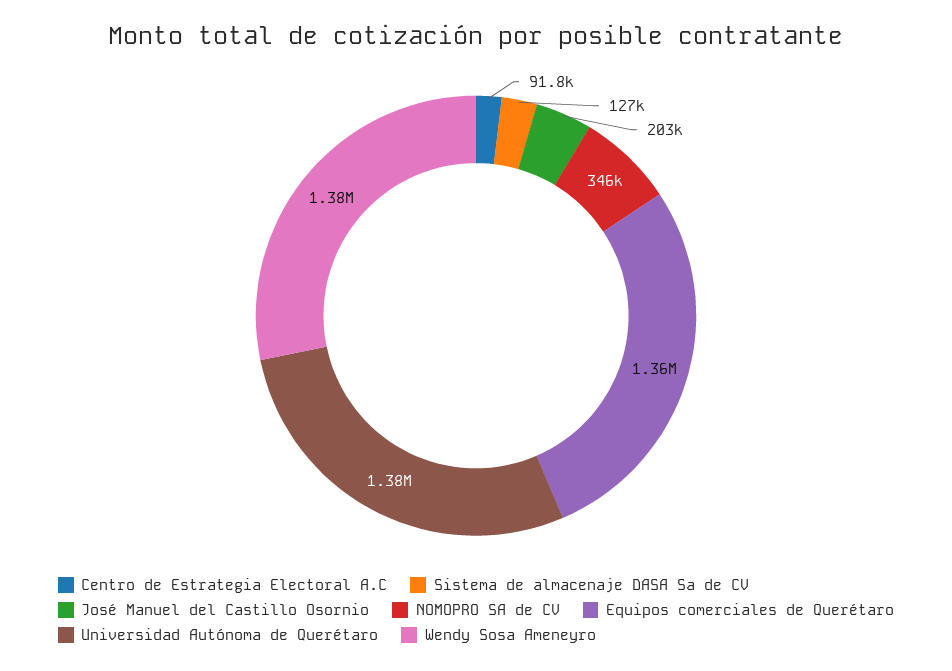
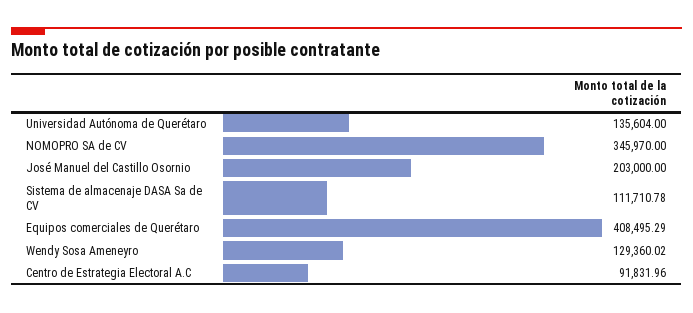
  {
    "Centro de Estrategia Electoral A.C": 91831.96,
-   "Sistema de almacenaje DASA Sa de CV": 127000,
+   "Sistema de almacenaje DASA Sa de CV": 111710.78,
    "José Manuel del Castillo Osornio": 203000,
    "NOMOPRO SA de CV": 345970,
-   "Equipos comerciales de Querétaro": 1360000,
+   "Equipos comerciales de Querétaro": 408495.29,
-   "Universidad Autónoma de Querétaro": 1380000,
+   "Universidad Autónoma de Querétaro": 135604,
-   "Wendy Sosa Ameneyro": 1380000
+   "Wendy Sosa Ameneyro": 129360.02
  }

